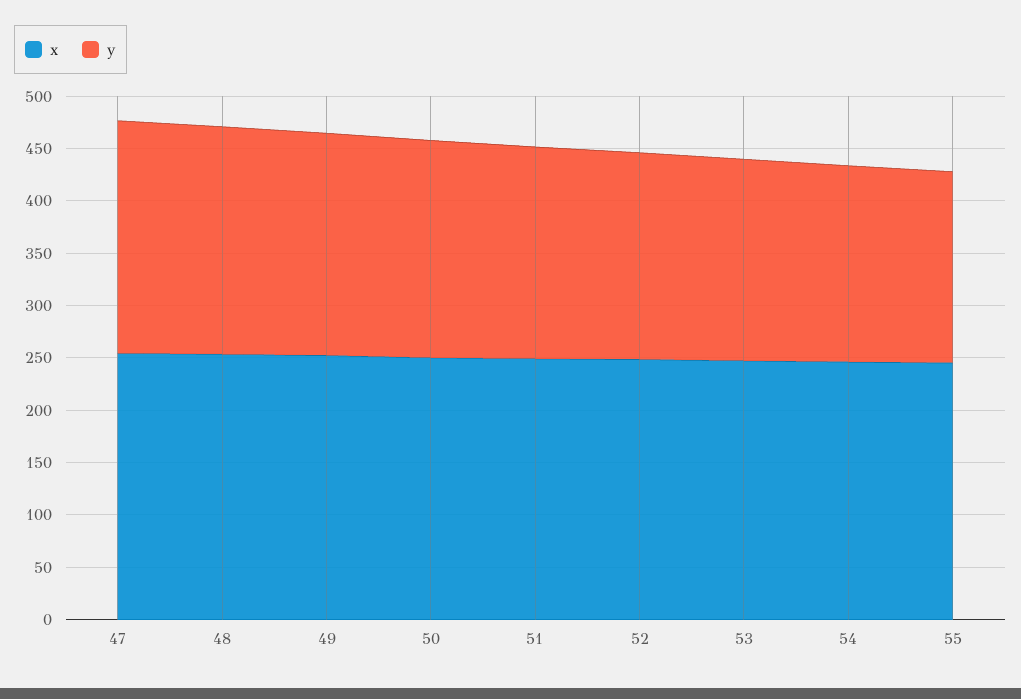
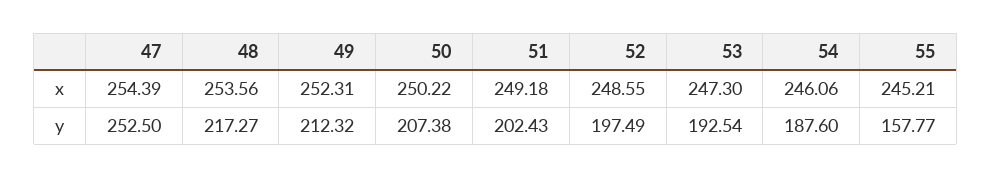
  {
    "x": {
      "47": 254.39,
      "48": 253.56,
      "49": 252.31,
      "50": 250.22,
      "51": 249.18,
      "52": 248.55,
      "53": 247.3,
      "54": 246.06,
      "55": 245.21
    },
    "y": {
-     "47": 220,
+     "47": 252.5,
      "48": 217.27,
      "49": 212.32,
      "50": 207.38,
      "51": 202.43,
      "52": 197.49,
      "53": 192.54,
      "54": 187.6,
-     "55": 180
+     "55": 157.77
    }
  }

